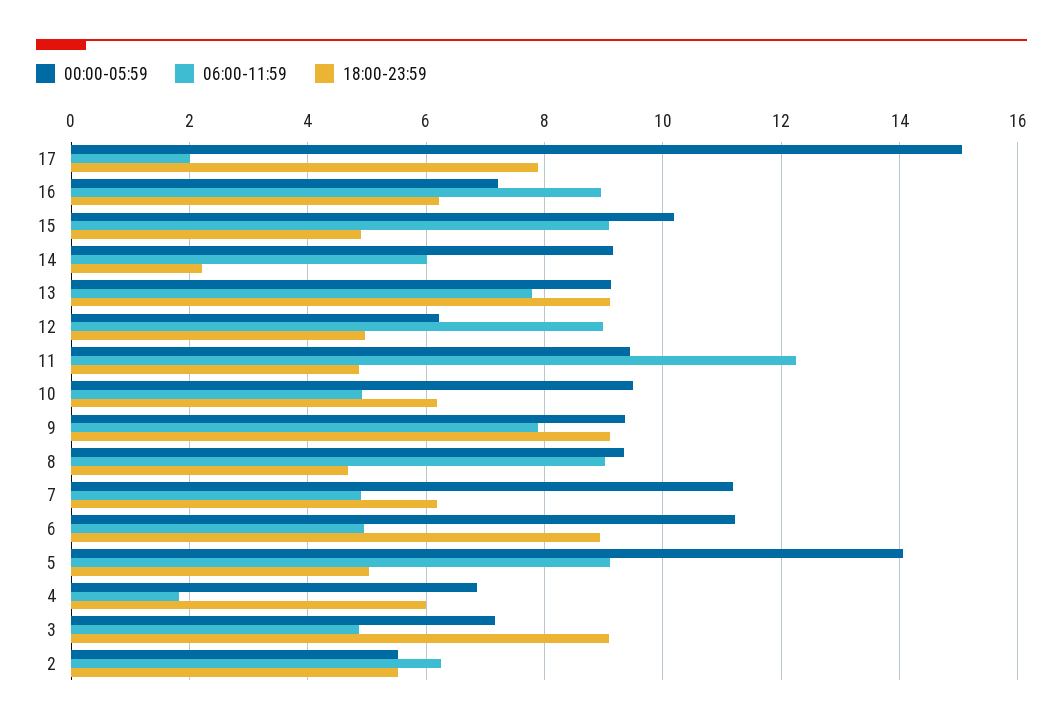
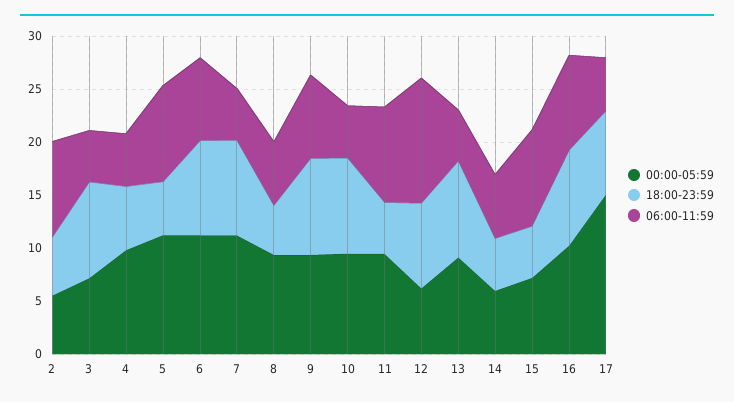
  {
    "00:00-05:59": {
      "17": 15,
-     "16": 7.2,
+     "16": 10,
-     "15": 10.2,
+     "15": 7,
-     "14": 9.2,
+     "14": 6,
      "13": 9.2,
      "12": 6.2,
      "11": 9.4,
      "10": 9.4,
      "9": 9.4,
      "8": 9.4,
      "7": 11.2,
      "6": 11.2,
-     "5": 14,
+     "5": 11,
-     "4": 6.8,
+     "4": 10,
      "3": 7.2,
      "2": 5.6
    },
    "06:00-11:59": {
-     "17": 2,
+     "17": 5,
      "16": 9,
      "15": 9,
      "14": 6,
-     "13": 7.8,
+     "13": 5,
-     "12": 9,
+     "12": 12,
-     "11": 12.2,
+     "11": 9,
      "10": 5,
      "9": 7.8,
-     "8": 9,
+     "8": 6,
      "7": 4.8,
-     "6": 5,
+     "6": 8,
      "5": 9.2,
-     "4": 1.8,
+     "4": 5,
      "3": 4.8,
-     "2": 6.2
+     "2": 9
    },
    "18:00-23:59": {
      "17": 7.8,
-     "16": 6.2,
+     "16": 9,
      "15": 4.8,
-     "14": 2.2,
+     "14": 5,
      "13": 9.2,
-     "12": 5,
+     "12": 8,
      "11": 4.8,
-     "10": 6.2,
+     "10": 9,
      "9": 9.2,
      "8": 4.6,
-     "7": 6.2,
+     "7": 9,
      "6": 9,
      "5": 5,
      "4": 6,
      "3": 9,
      "2": 5.6
    }
  }

